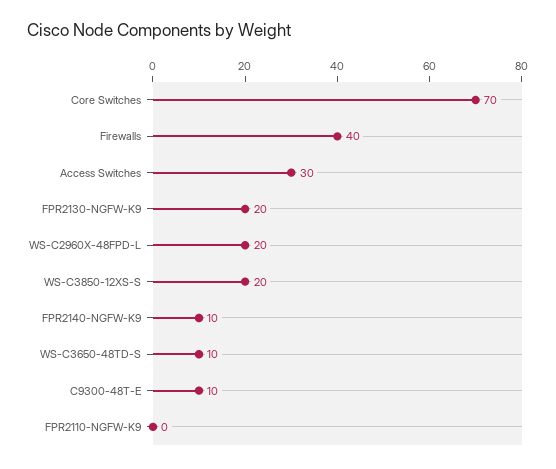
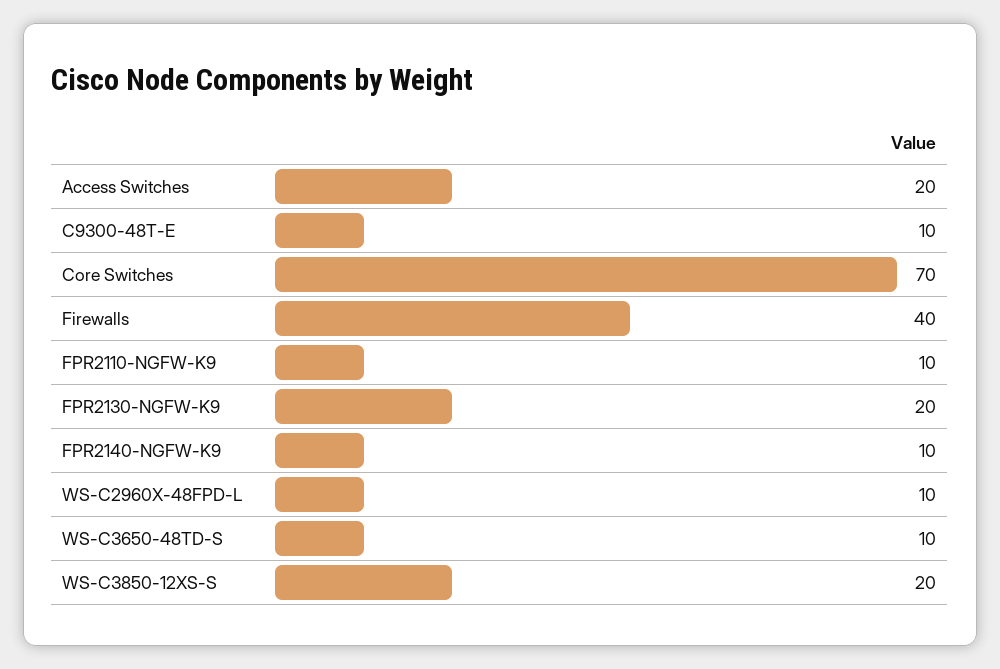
  {
    "Core Switches": 70,
    "Firewalls": 40,
-   "Access Switches": 30,
+   "Access Switches": 20,
    "FPR2130-NGFW-K9": 20,
-   "WS-C2960X-48FPD-L": 20,
+   "WS-C2960X-48FPD-L": 10,
    "WS-C3850-12XS-S": 20,
    "FPR2140-NGFW-K9": 10,
    "WS-C3650-48TD-S": 10,
    "C9300-48T-E": 10,
-   "FPR2110-NGFW-K9": 0
+   "FPR2110-NGFW-K9": 10
  }

